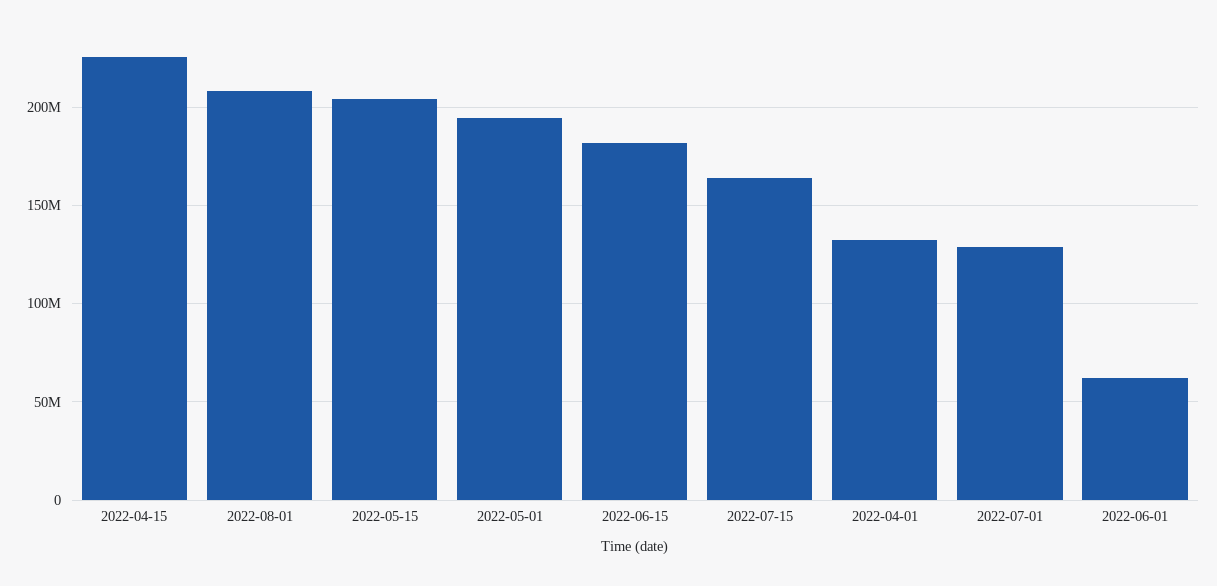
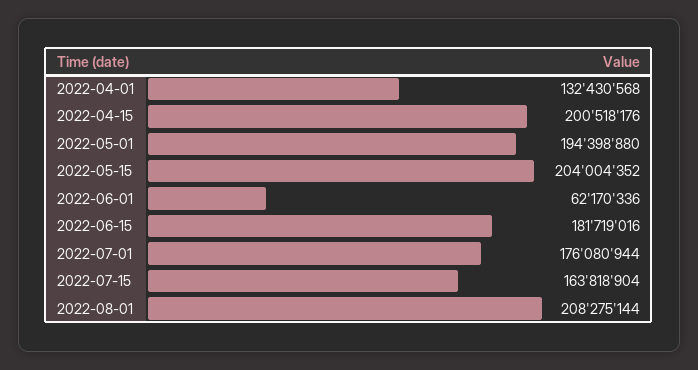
  {
-   "2022-04-15": 225000000,
+   "2022-04-15": 200518176,
    "2022-08-01": 208275144,
    "2022-05-15": 204004352,
    "2022-05-01": 194398880,
    "2022-06-15": 181719016,
    "2022-07-15": 163818904,
    "2022-04-01": 132430568,
-   "2022-07-01": 130000000,
+   "2022-07-01": 176080944,
    "2022-06-01": 62170336
  }

